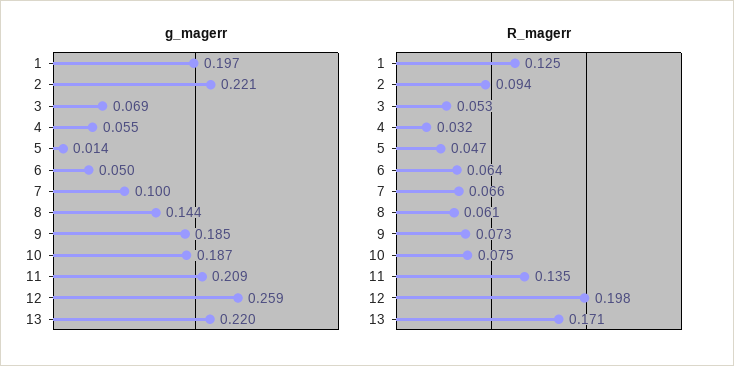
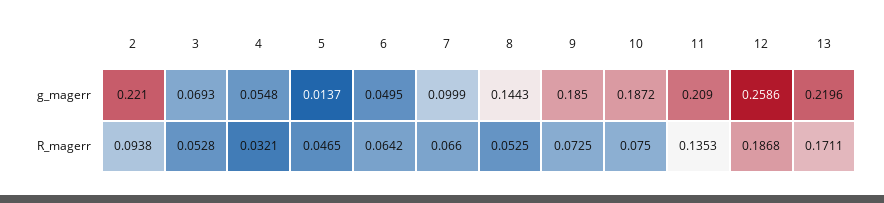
  {
    "g_magerr": {
-     "1": 0.197,
      "2": 0.221,
      "3": 0.0693,
      "4": 0.0548,
      "5": 0.0137,
      "6": 0.0495,
      "7": 0.0999,
      "8": 0.1443,
      "9": 0.185,
      "10": 0.1872,
      "11": 0.209,
      "12": 0.2586,
      "13": 0.2196
    },
    "R_magerr": {
-     "1": 0.125,
      "2": 0.0938,
      "3": 0.0528,
      "4": 0.0321,
      "5": 0.0465,
      "6": 0.0642,
      "7": 0.066,
-     "8": 0.061,
+     "8": 0.0525,
      "9": 0.0725,
      "10": 0.075,
      "11": 0.1353,
-     "12": 0.198,
+     "12": 0.1868,
      "13": 0.1711
    }
  }

